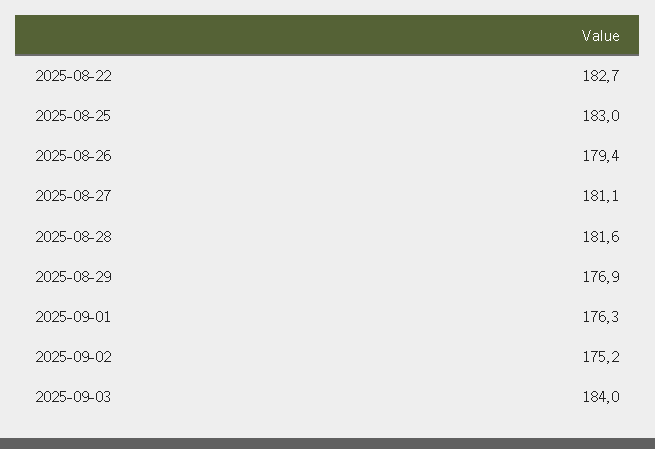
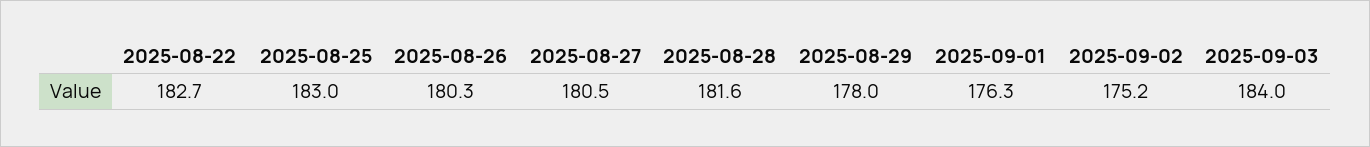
  {
    "2025-08-22": 182.7,
    "2025-08-25": 183,
-   "2025-08-26": 179.4,
+   "2025-08-26": 180.3,
-   "2025-08-27": 181.1,
+   "2025-08-27": 180.5,
    "2025-08-28": 181.6,
-   "2025-08-29": 176.9,
+   "2025-08-29": 178,
    "2025-09-01": 176.3,
    "2025-09-02": 175.2,
    "2025-09-03": 184
  }

